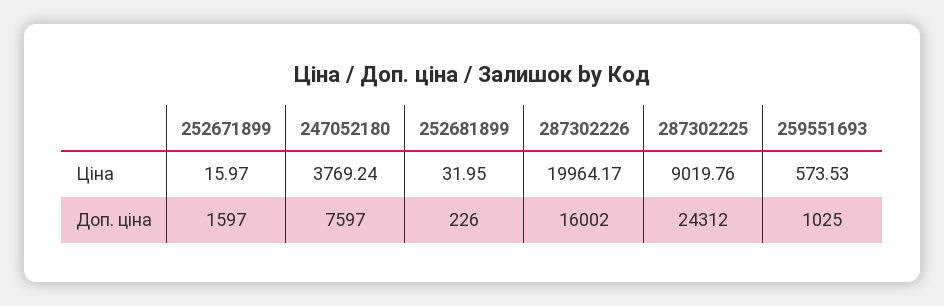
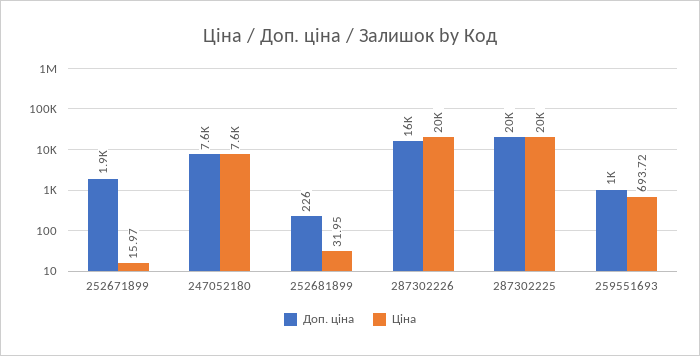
  {
    "Ціна": {
      "252671899": 15.97,
-     "247052180": 3769.24,
+     "247052180": 7600,
      "252681899": 31.95,
      "287302226": 19964.17,
-     "287302225": 9019.76,
+     "287302225": 20000,
-     "259551693": 573.53
+     "259551693": 693.72
    },
    "Доп. ціна": {
-     "252671899": 1597,
+     "252671899": 1900,
      "247052180": 7597,
      "252681899": 226,
      "287302226": 16002,
-     "287302225": 24312,
+     "287302225": 20000,
      "259551693": 1025
    }
  }

